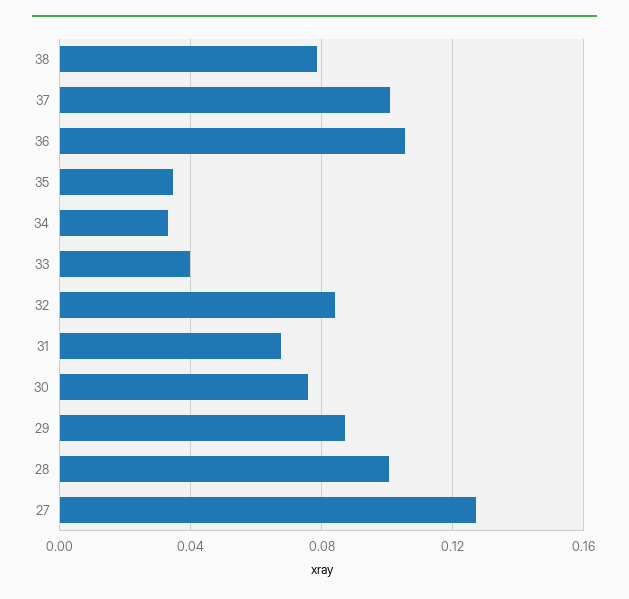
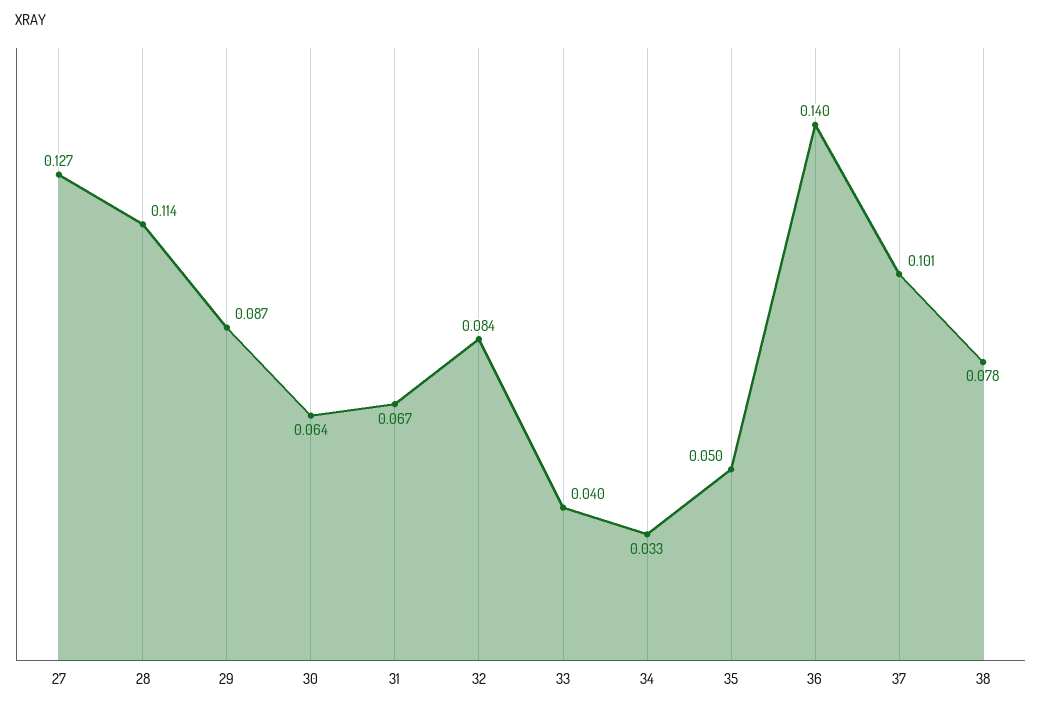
  {
    "38": 0.078,
    "37": 0.101,
-   "36": 0.105,
+   "36": 0.14,
-   "35": 0.035,
+   "35": 0.05,
    "34": 0.033,
    "33": 0.04,
    "32": 0.084,
    "31": 0.067,
-   "30": 0.075,
+   "30": 0.064,
    "29": 0.087,
-   "28": 0.1,
+   "28": 0.114,
    "27": 0.127
  }

